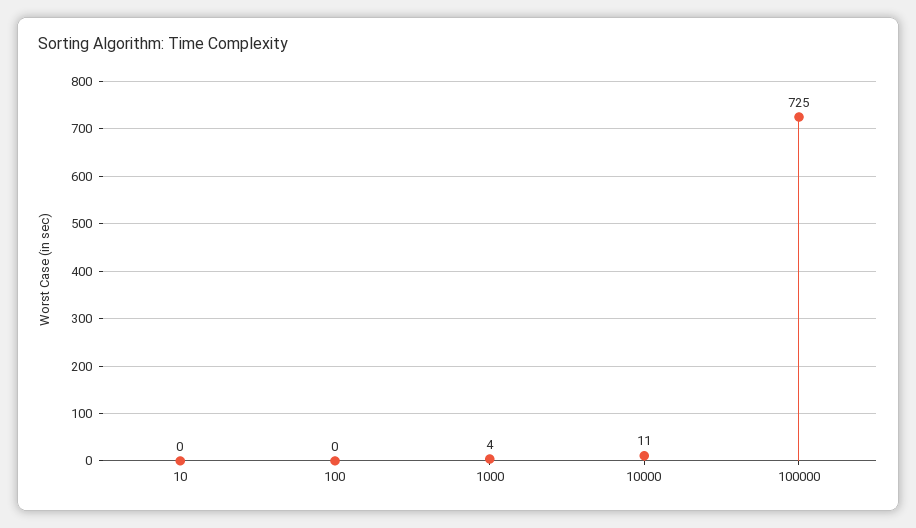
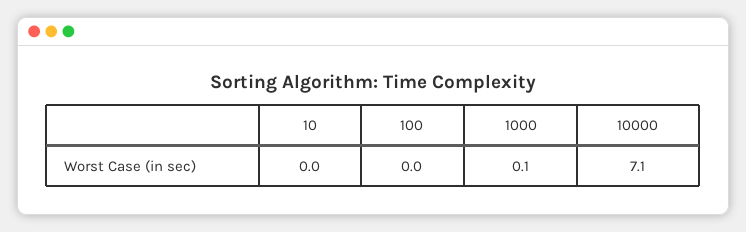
  {
    "10": 0,
    "100": 0,
-   "1000": 4,
+   "1000": 0.1,
-   "10000": 11,
+   "10000": 7.1
-   "100000": 725
  }

